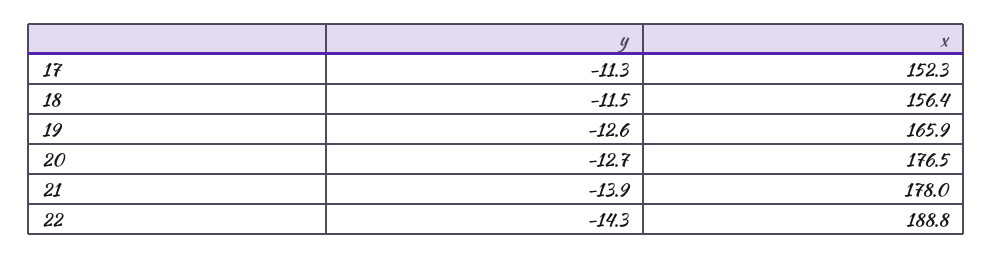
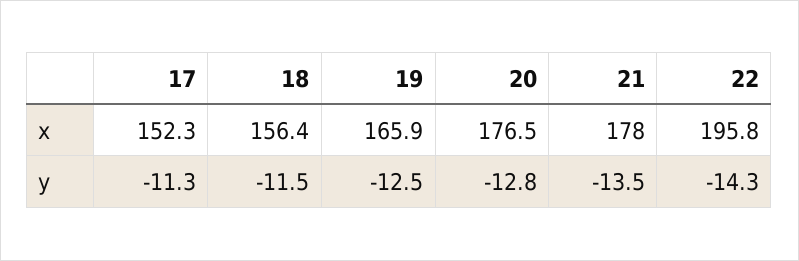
  {
    "y": {
      "17": -11.3,
      "18": -11.5,
-     "19": -12.6,
+     "19": -12.5,
-     "20": -12.7,
+     "20": -12.8,
-     "21": -13.9,
+     "21": -13.5,
      "22": -14.3
    },
    "x": {
      "17": 152.3,
      "18": 156.4,
      "19": 165.9,
      "20": 176.5,
      "21": 178,
-     "22": 188.8
+     "22": 195.8
    }
  }

